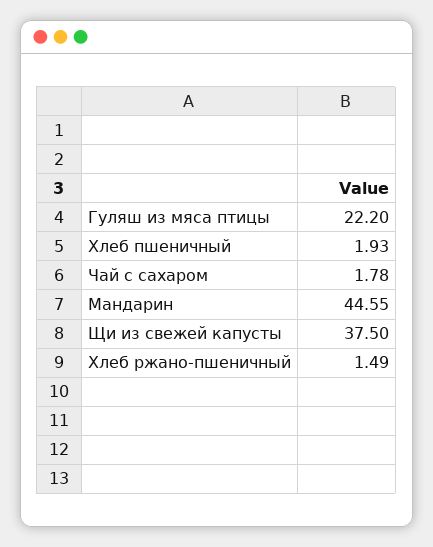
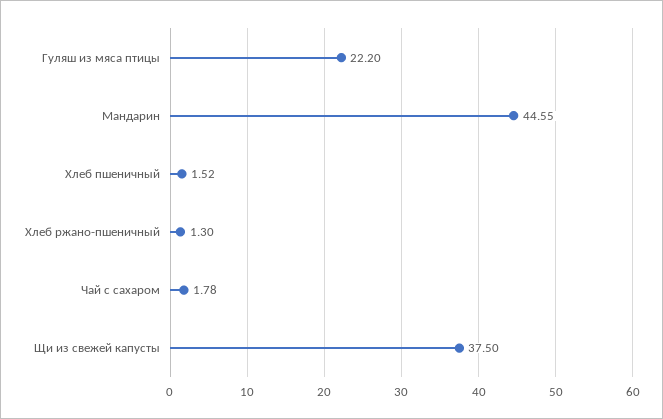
  {
    "Гуляш из мяса птицы": 22.2,
-   "Хлеб пшеничный": 1.93,
+   "Хлеб пшеничный": 1.52,
    "Чай с сахаром": 1.78,
    "Мандарин": 44.55,
    "Щи из свежей капусты": 37.5,
-   "Хлеб ржано-пшеничный": 1.49
+   "Хлеб ржано-пшеничный": 1.3
  }

